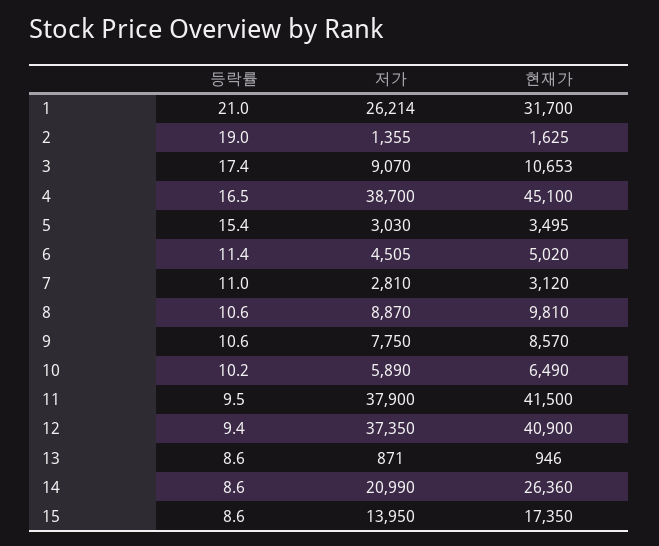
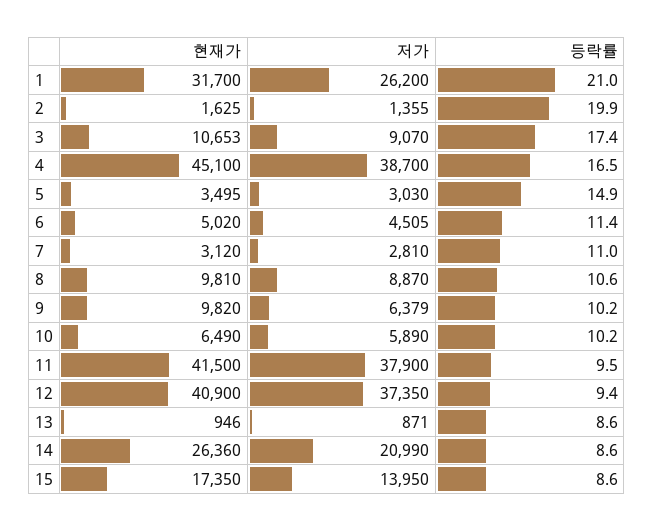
  {
    "등락률": {
      "1": 21,
-     "2": 19,
+     "2": 19.9,
      "3": 17.4,
      "4": 16.5,
-     "5": 15.4,
+     "5": 14.9,
      "6": 11.4,
      "7": 11,
      "8": 10.6,
-     "9": 10.6,
+     "9": 10.2,
      "10": 10.2,
      "11": 9.5,
      "12": 9.4,
      "13": 8.6,
      "14": 8.6,
      "15": 8.6
    },
    "저가": {
-     "1": 26214,
+     "1": 26200,
      "2": 1355,
      "3": 9070,
      "4": 38700,
      "5": 3030,
      "6": 4505,
      "7": 2810,
      "8": 8870,
-     "9": 7750,
+     "9": 6379,
      "10": 5890,
      "11": 37900,
      "12": 37350,
      "13": 871,
      "14": 20990,
      "15": 13950
    },
    "현재가": {
      "1": 31700,
      "2": 1625,
      "3": 10653,
      "4": 45100,
      "5": 3495,
      "6": 5020,
      "7": 3120,
      "8": 9810,
-     "9": 8570,
+     "9": 9820,
      "10": 6490,
      "11": 41500,
      "12": 40900,
      "13": 946,
      "14": 26360,
      "15": 17350
    }
  }

